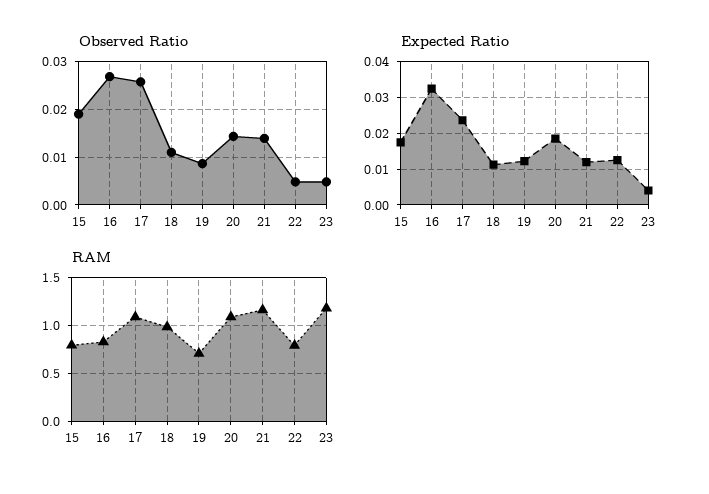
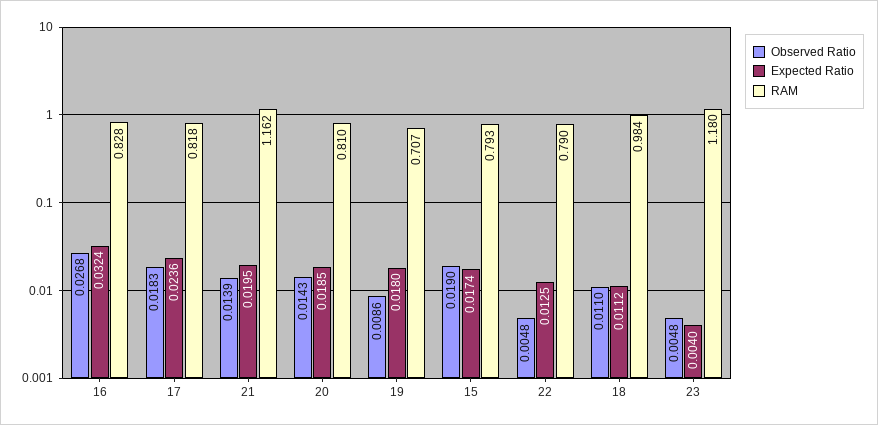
  {
    "Observed Ratio": {
      "15": 0.019,
      "16": 0.0268,
-     "17": 0.026,
+     "17": 0.0183,
      "18": 0.011,
      "19": 0.0086,
      "20": 0.0143,
      "21": 0.0139,
      "22": 0.0048,
      "23": 0.0048
    },
    "Expected Ratio": {
      "15": 0.0174,
      "16": 0.0324,
      "17": 0.0236,
      "18": 0.0112,
-     "19": 0.012,
+     "19": 0.018,
      "20": 0.0185,
-     "21": 0.012,
+     "21": 0.0195,
      "22": 0.0125,
      "23": 0.004
    },
    "RAM": {
      "15": 0.793,
      "16": 0.828,
-     "17": 1.1,
+     "17": 0.818,
      "18": 0.984,
      "19": 0.707,
-     "20": 1.1,
+     "20": 0.81,
      "21": 1.162,
      "22": 0.79,
      "23": 1.18
    }
  }

